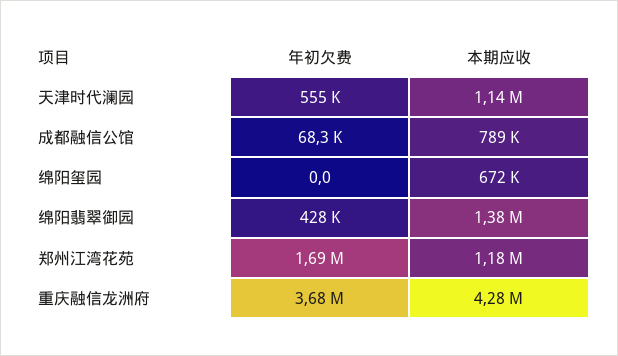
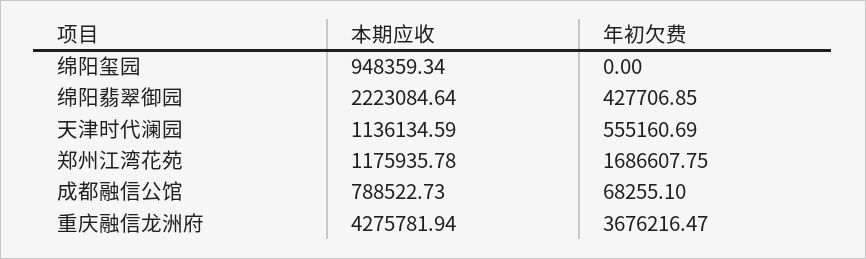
  {
    "年初欠费": {
      "天津时代澜园": 555160.69,
      "成都融信公馆": 68255.1,
      "绵阳玺园": 0,
      "绵阳翡翠御园": 427706.85,
      "郑州江湾花苑": 1686607.75,
      "重庆融信龙洲府": 3676216.47
    },
    "本期应收": {
      "天津时代澜园": 1136134.59,
      "成都融信公馆": 788522.73,
-     "绵阳玺园": 672000,
+     "绵阳玺园": 948359.34,
-     "绵阳翡翠御园": 1380000,
+     "绵阳翡翠御园": 2223084.64,
      "郑州江湾花苑": 1175935.78,
      "重庆融信龙洲府": 4275781.94
    }
  }

